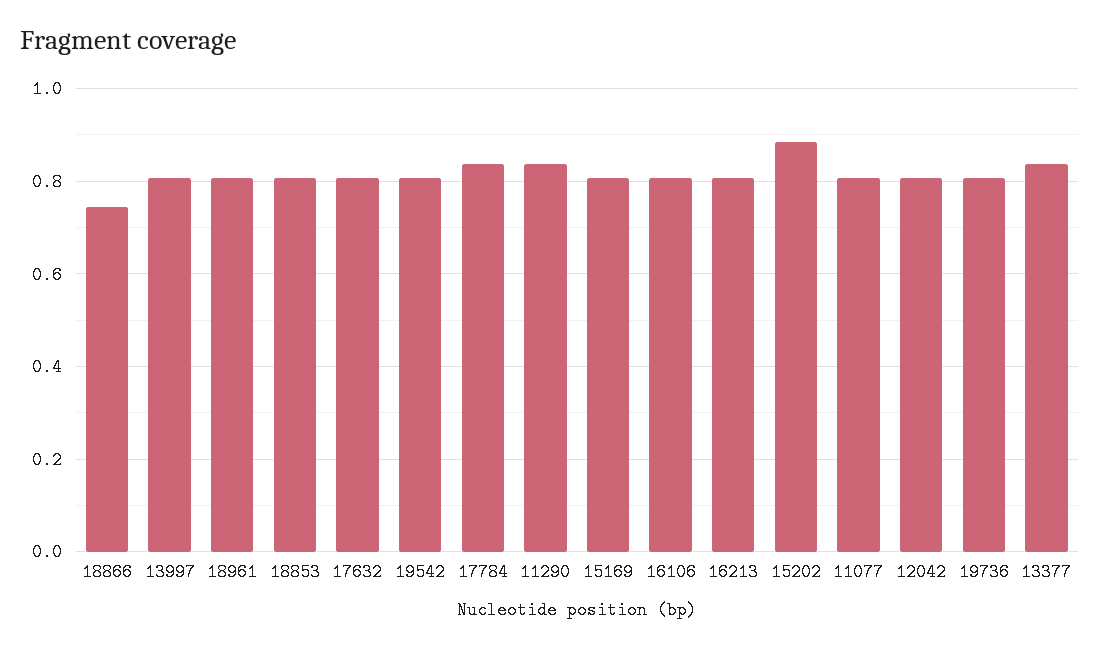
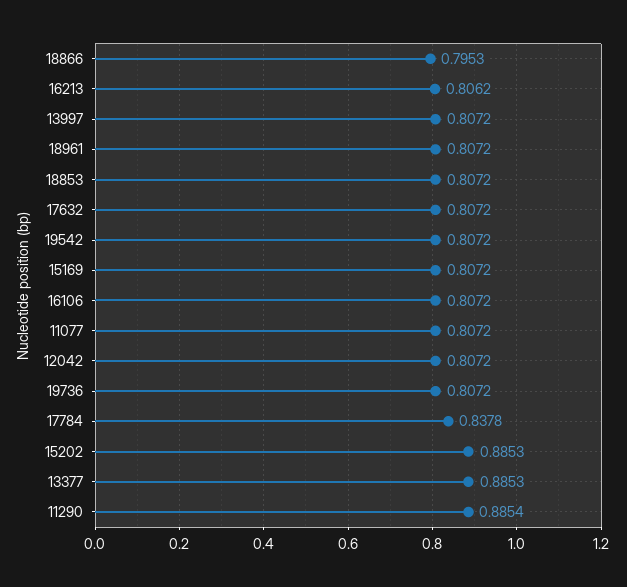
  {
-   "18866": 0.74,
+   "18866": 0.7953,
    "13997": 0.8072,
    "18961": 0.8072,
    "18853": 0.8072,
    "17632": 0.8072,
    "19542": 0.8072,
    "17784": 0.8378,
-   "11290": 0.84,
+   "11290": 0.8854,
    "15169": 0.8072,
    "16106": 0.8072,
    "16213": 0.8062,
    "15202": 0.8853,
    "11077": 0.8072,
    "12042": 0.8072,
    "19736": 0.8072,
-   "13377": 0.84
+   "13377": 0.8853
  }

